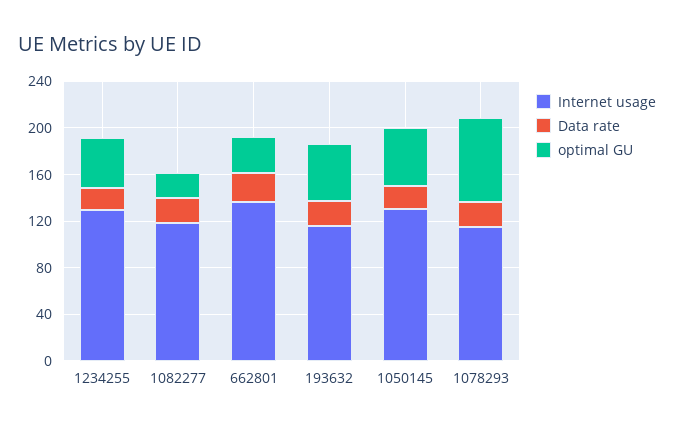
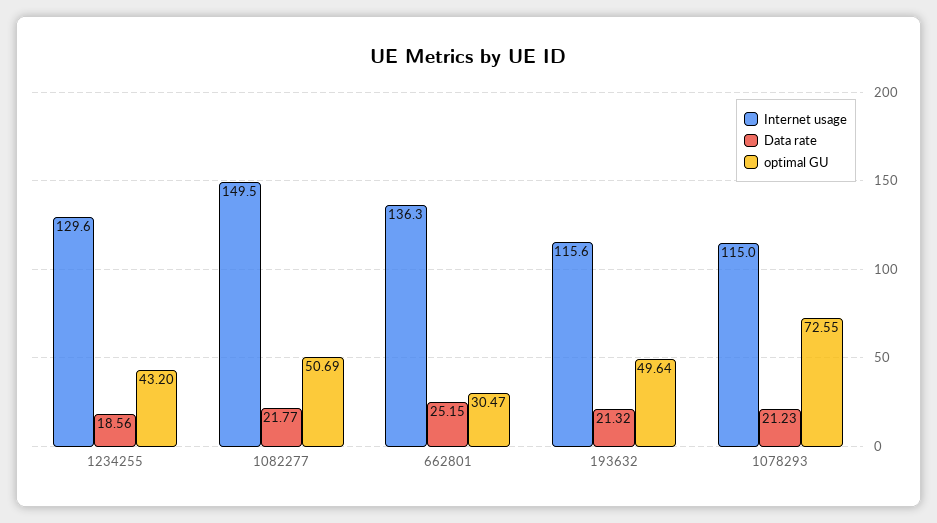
  {
    "Internet usage": {
      "1234255": 129.6,
-     "1082277": 120,
+     "1082277": 149.5,
      "662801": 136.3,
      "193632": 115.6,
-     "1050145": 130,
      "1078293": 115
    },
    "Data rate": {
      "1234255": 18.56,
      "1082277": 21.77,
      "662801": 25.15,
      "193632": 21.32,
-     "1050145": 20,
      "1078293": 21.23
    },
    "optimal GU": {
      "1234255": 43.2,
-     "1082277": 20,
+     "1082277": 50.69,
      "662801": 30.47,
      "193632": 49.64,
-     "1050145": 50,
      "1078293": 72.55
    }
  }

